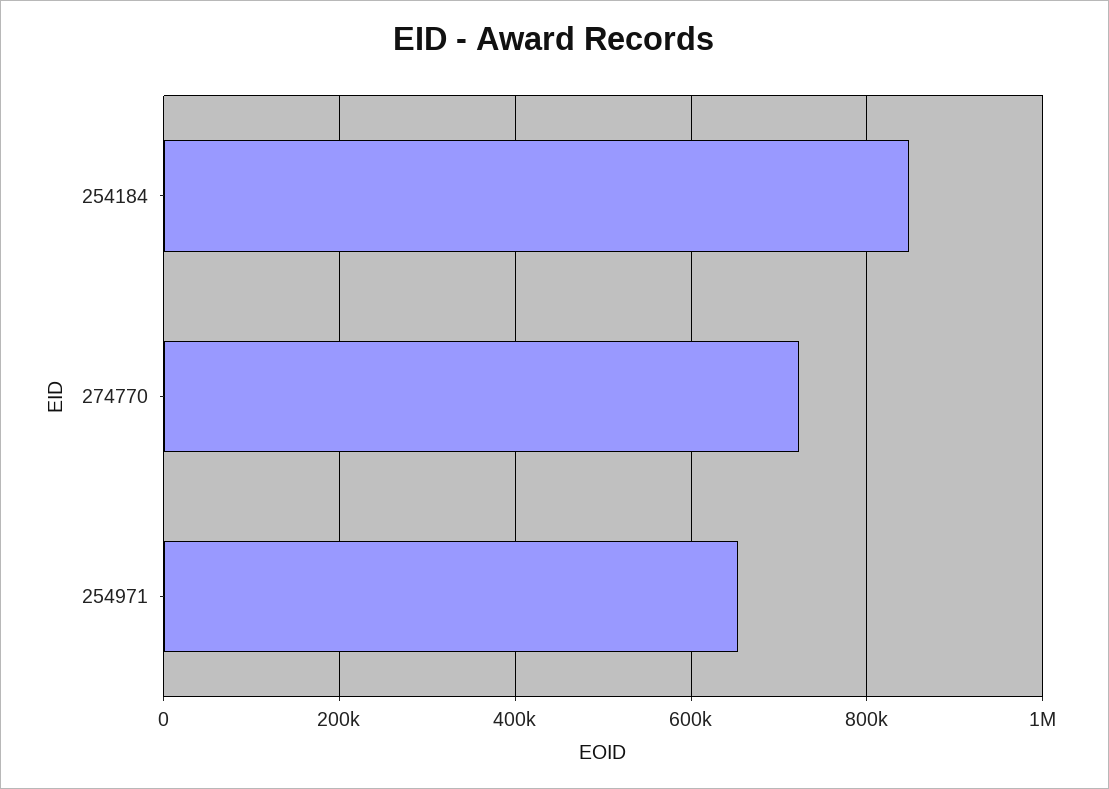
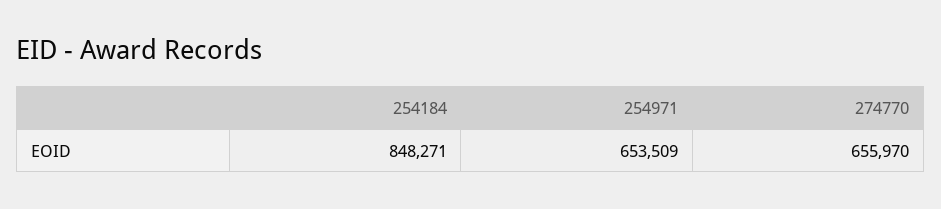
  {
    "254184": 848271,
-   "274770": 720000,
+   "274770": 655970,
    "254971": 653509
  }

